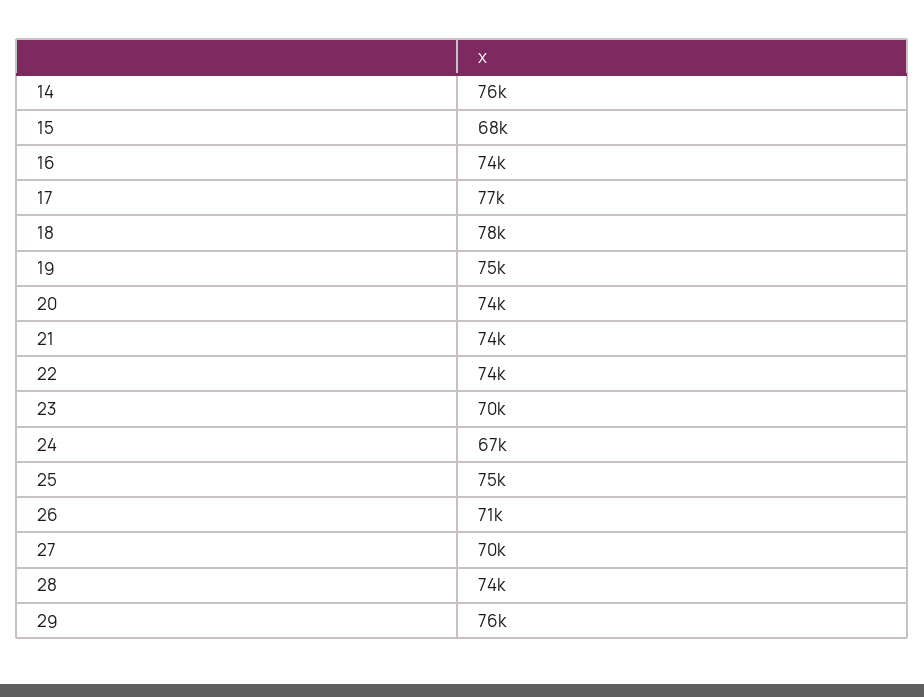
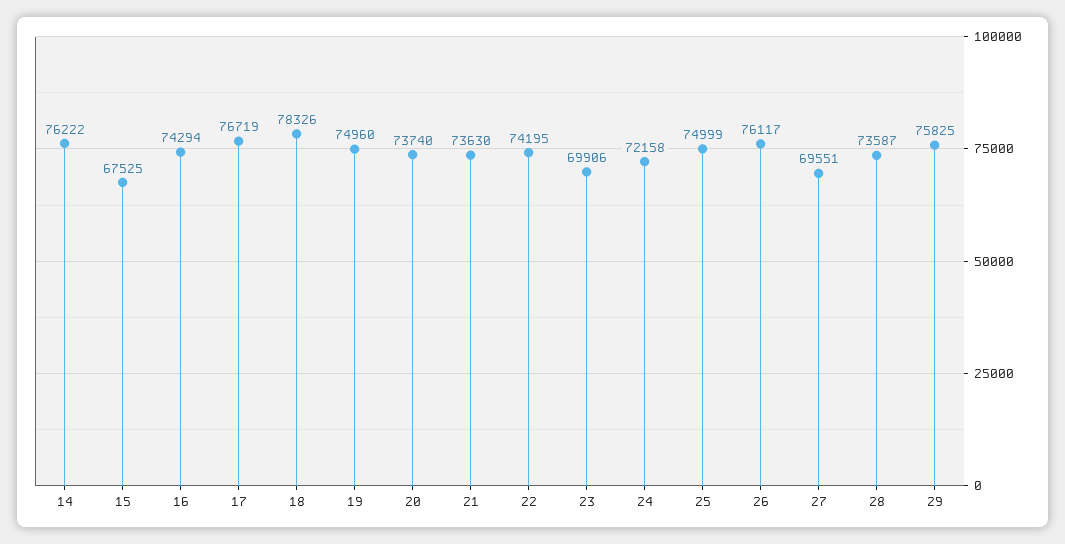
  {
    "14": 76222,
    "15": 67525,
    "16": 74294,
    "17": 76719,
    "18": 78326,
    "19": 74960,
    "20": 73740,
    "21": 73630,
    "22": 74195,
    "23": 69906,
-   "24": 67000,
+   "24": 72158,
    "25": 74999,
-   "26": 71000,
+   "26": 76117,
    "27": 69551,
    "28": 73587,
    "29": 75825
  }

